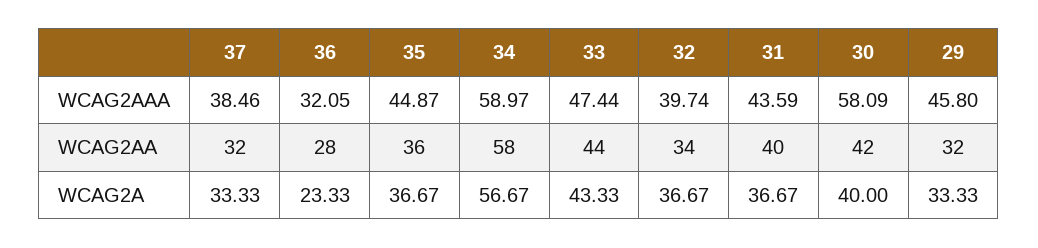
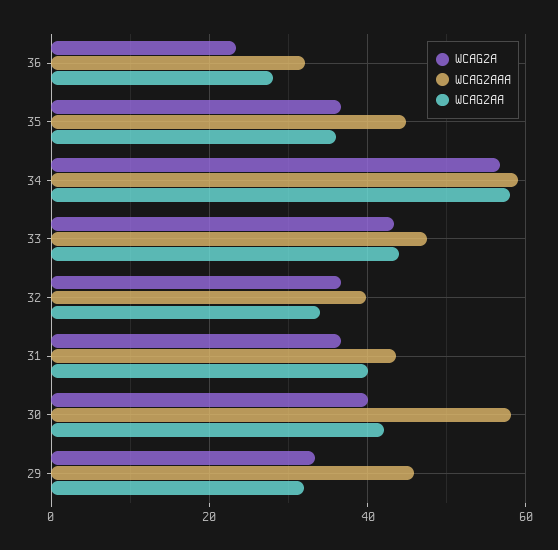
  {
    "WCAG2AAA": {
-     "37": 38.46,
      "36": 32.05,
      "35": 44.87,
      "34": 58.97,
      "33": 47.44,
      "32": 39.74,
      "31": 43.59,
      "30": 58.09,
      "29": 45.8
    },
    "WCAG2AA": {
-     "37": 32,
      "36": 28,
      "35": 36,
      "34": 58,
      "33": 44,
      "32": 34,
      "31": 40,
      "30": 42,
      "29": 32
    },
    "WCAG2A": {
-     "37": 33.33,
      "36": 23.33,
      "35": 36.67,
      "34": 56.67,
      "33": 43.33,
      "32": 36.67,
      "31": 36.67,
      "30": 40,
      "29": 33.33
    }
  }

